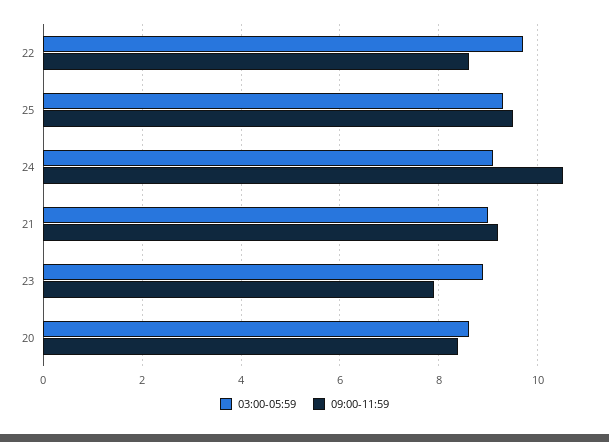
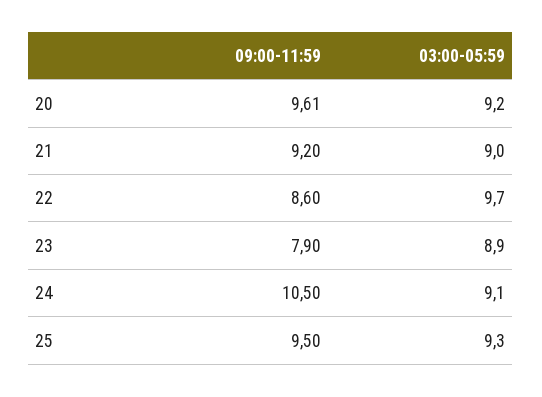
  {
    "03:00-05:59": {
      "22": 9.7,
      "25": 9.3,
      "24": 9.1,
      "21": 9,
      "23": 8.9,
-     "20": 8.6
+     "20": 9.2
    },
    "09:00-11:59": {
      "22": 8.6,
      "25": 9.5,
      "24": 10.5,
      "21": 9.2,
      "23": 7.9,
-     "20": 8.4
+     "20": 9.61
    }
  }

